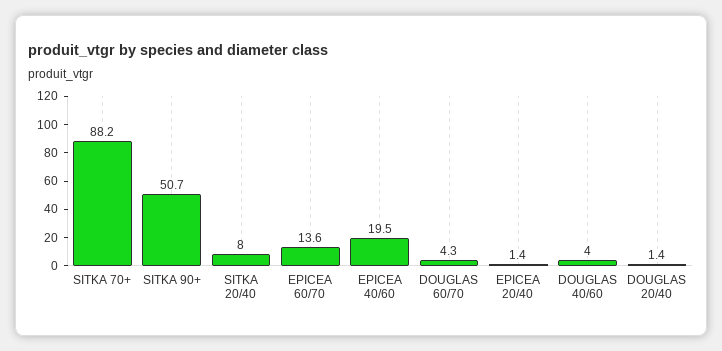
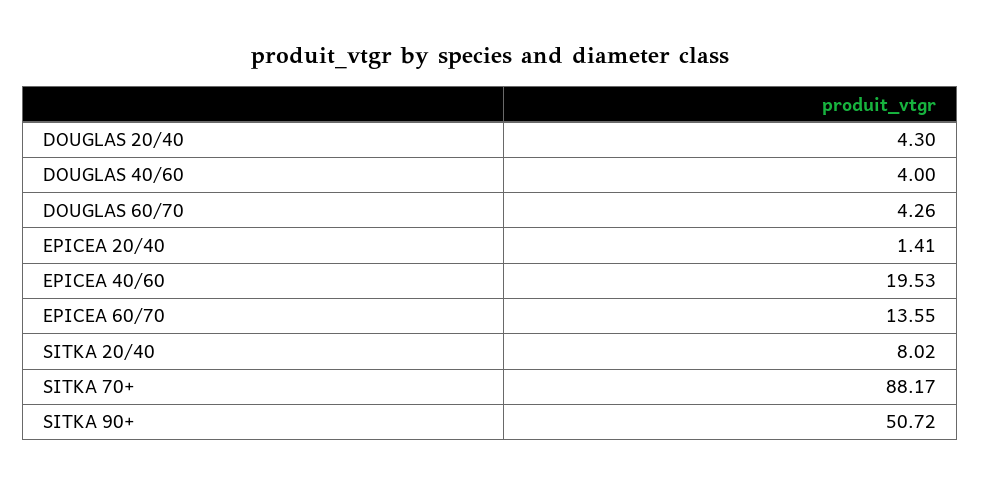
  {
    "SITKA 70+": 88.17,
    "SITKA 90+": 50.72,
    "SITKA 20/40": 8.02,
    "EPICEA 60/70": 13.55,
    "EPICEA 40/60": 19.53,
    "DOUGLAS 60/70": 4.26,
    "EPICEA 20/40": 1.41,
    "DOUGLAS 40/60": 4,
-   "DOUGLAS 20/40": 1.4
+   "DOUGLAS 20/40": 4.3
  }

